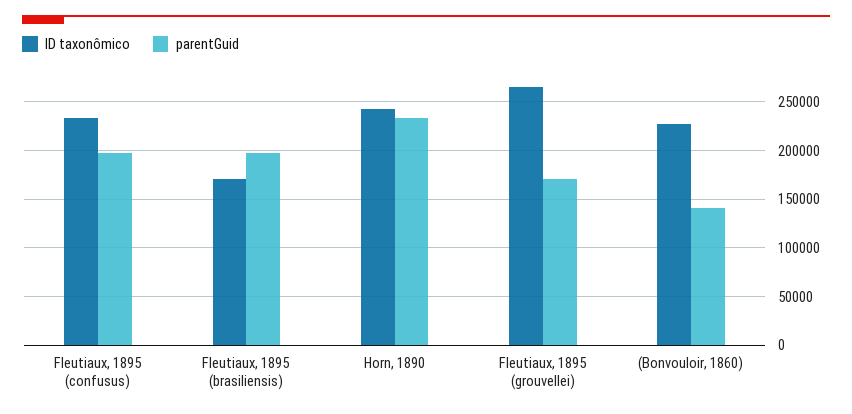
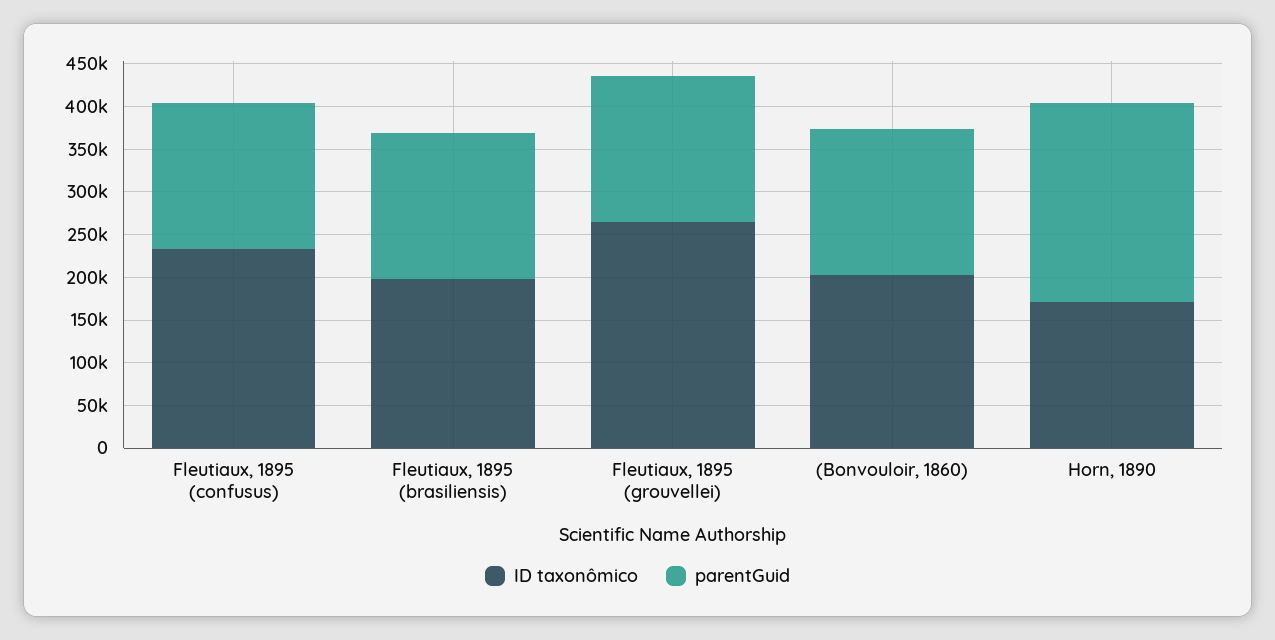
  {
    "ID taxonômico": {
      "Fleutiaux, 1895 (confusus)": 230000,
-     "Fleutiaux, 1895 (brasiliensis)": 170000,
+     "Fleutiaux, 1895 (brasiliensis)": 200000,
-     "Horn, 1890": 240000,
+     "Horn, 1890": 170000,
      "Fleutiaux, 1895 (grouvellei)": 260000,
-     "(Bonvouloir, 1860)": 230000
+     "(Bonvouloir, 1860)": 200000
    },
    "parentGuid": {
-     "Fleutiaux, 1895 (confusus)": 200000,
+     "Fleutiaux, 1895 (confusus)": 170000,
-     "Fleutiaux, 1895 (brasiliensis)": 200000,
+     "Fleutiaux, 1895 (brasiliensis)": 170000,
      "Horn, 1890": 230000,
      "Fleutiaux, 1895 (grouvellei)": 170000,
-     "(Bonvouloir, 1860)": 140000
+     "(Bonvouloir, 1860)": 170000
    }
  }

